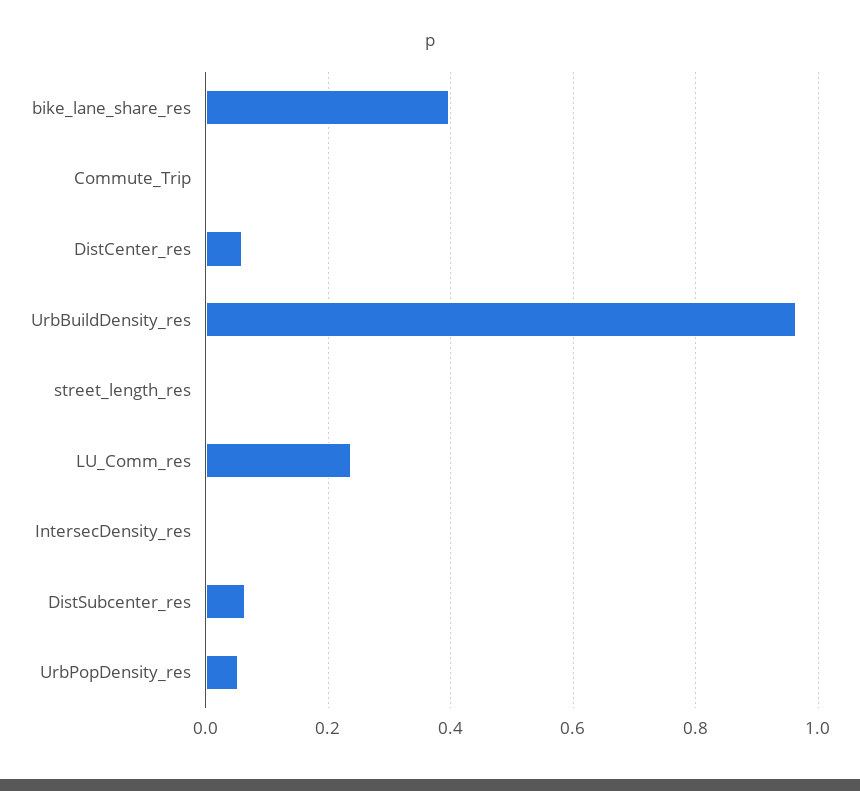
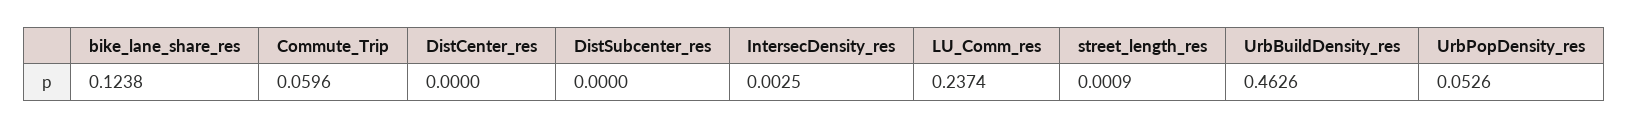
  {
-   "bike_lane_share_res": 0.4,
+   "bike_lane_share_res": 0.1238,
-   "Commute_Trip": 0,
+   "Commute_Trip": 0.0596,
-   "DistCenter_res": 0.06,
+   "DistCenter_res": 0,
-   "UrbBuildDensity_res": 0.96,
+   "UrbBuildDensity_res": 0.4626,
    "street_length_res": 0.0009,
    "LU_Comm_res": 0.2374,
    "IntersecDensity_res": 0.0025,
-   "DistSubcenter_res": 0.06,
+   "DistSubcenter_res": 0,
    "UrbPopDensity_res": 0.0526
  }

